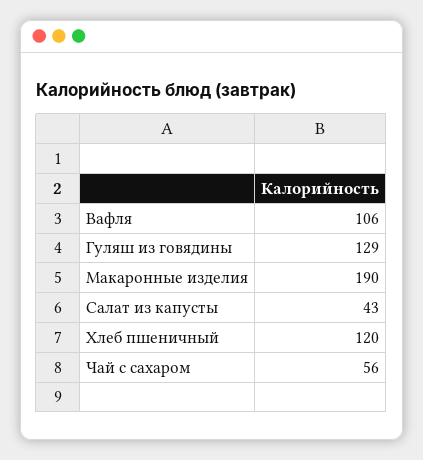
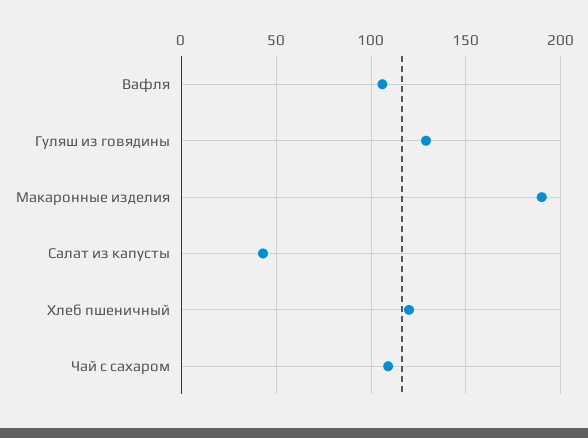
  {
    "Вафля": 106,
    "Гуляш из говядины": 129,
    "Макаронные изделия": 190,
    "Салат из капусты": 43,
    "Хлеб пшеничный": 120,
-   "Чай с сахаром": 56
+   "Чай с сахаром": 110
  }

